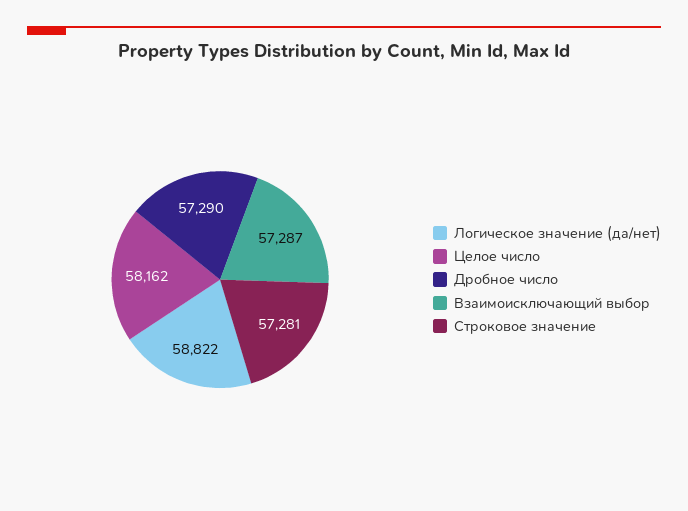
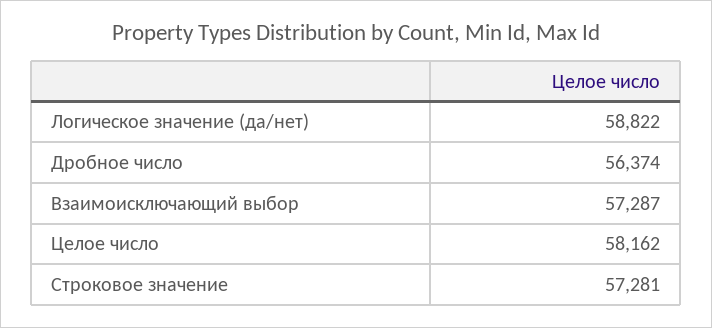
  {
    "Логическое значение (да/нет)": 58822,
    "Целое число": 58162,
-   "Дробное число": 57290,
+   "Дробное число": 56374,
    "Взаимоисключающий выбор": 57287,
    "Строковое значение": 57281
  }

